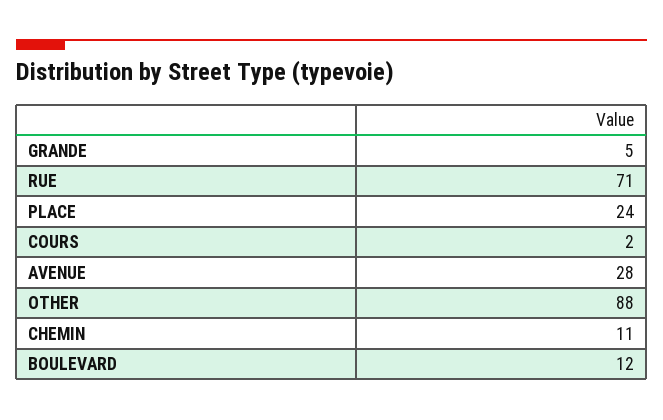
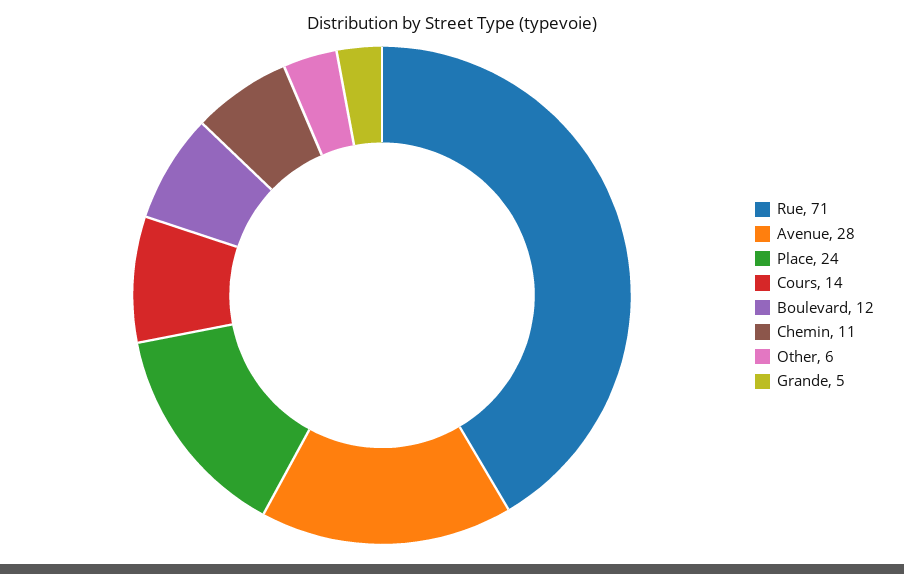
  {
    "GRANDE": 5,
    "RUE": 71,
    "PLACE": 24,
-   "COURS": 2,
+   "COURS": 14,
    "AVENUE": 28,
-   "OTHER": 88,
+   "OTHER": 6,
    "CHEMIN": 11,
    "BOULEVARD": 12
  }

